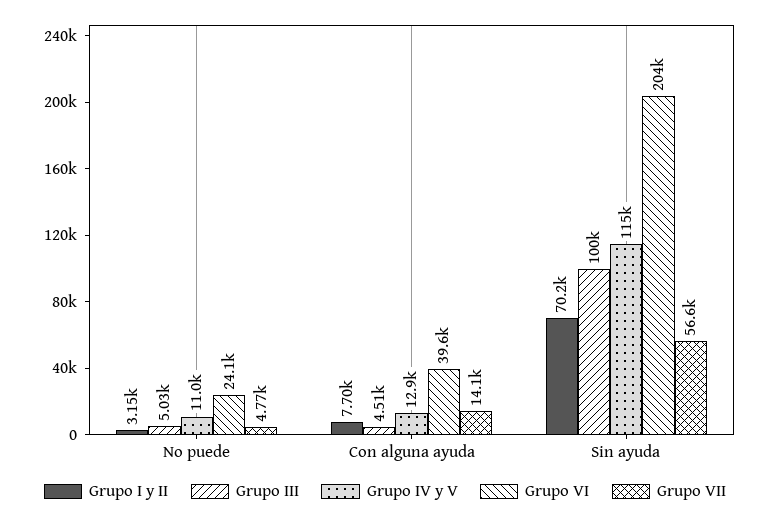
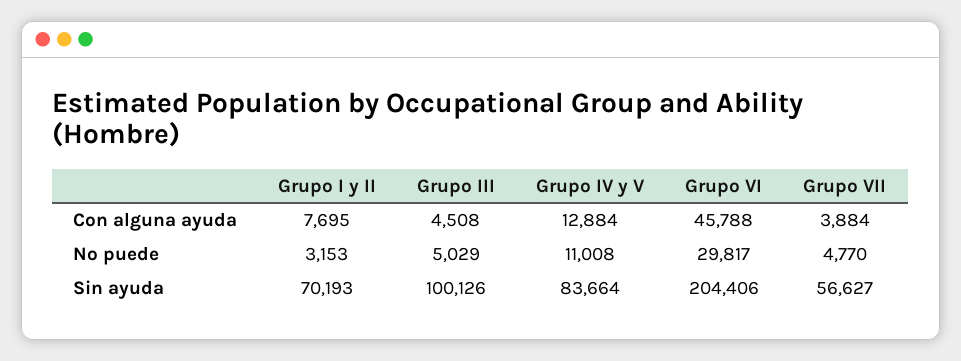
  {
    "Grupo I y II": {
      "No puede": 3153,
      "Con alguna ayuda": 7695,
      "Sin ayuda": 70193
    },
    "Grupo III": {
      "No puede": 5029,
      "Con alguna ayuda": 4508,
      "Sin ayuda": 100126
    },
    "Grupo IV y V": {
      "No puede": 11008,
      "Con alguna ayuda": 12884,
-     "Sin ayuda": 115000
+     "Sin ayuda": 83664
    },
    "Grupo VI": {
-     "No puede": 24100,
+     "No puede": 29817,
-     "Con alguna ayuda": 39600,
+     "Con alguna ayuda": 45788,
      "Sin ayuda": 204406
    },
    "Grupo VII": {
      "No puede": 4770,
-     "Con alguna ayuda": 14100,
+     "Con alguna ayuda": 3884,
      "Sin ayuda": 56627
    }
  }

